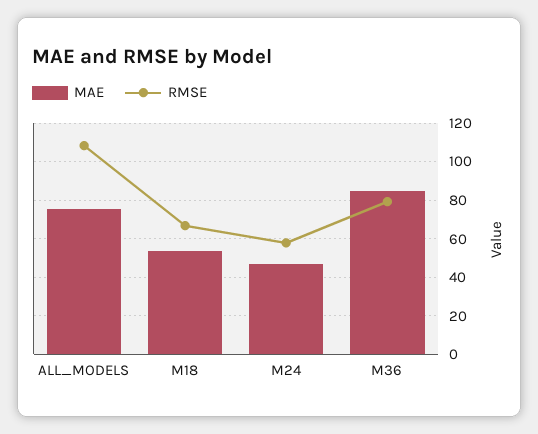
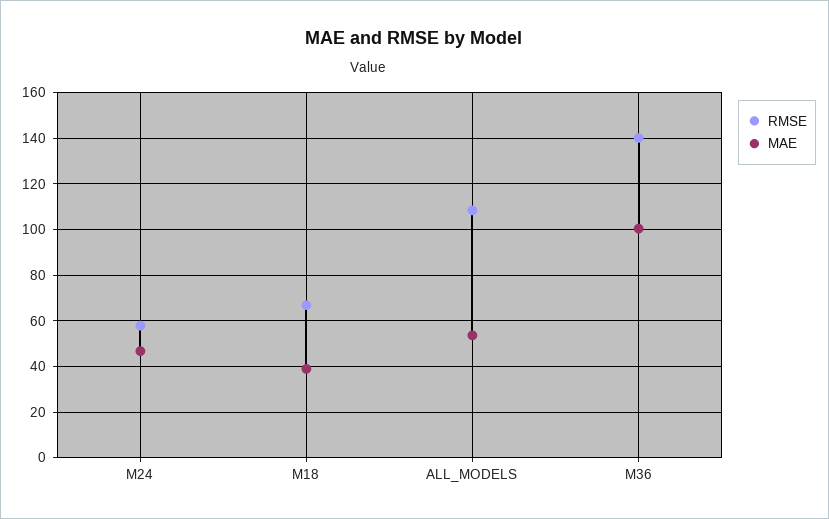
  {
    "MAE": {
-     "ALL_MODELS": 75,
+     "ALL_MODELS": 55,
-     "M18": 55,
+     "M18": 40,
      "M24": 45,
-     "M36": 85
+     "M36": 100
    },
    "RMSE": {
      "ALL_MODELS": 110,
      "M18": 65,
      "M24": 60,
-     "M36": 80
+     "M36": 140
    }
  }

